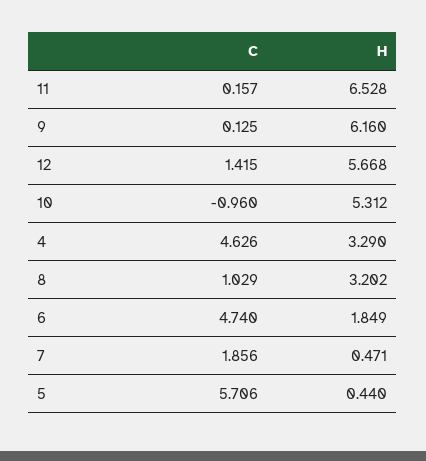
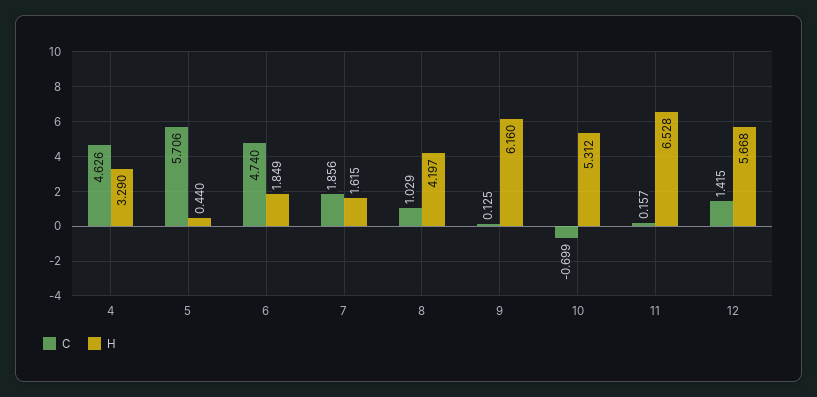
  {
    "C": {
      "11": 0.157,
      "9": 0.125,
      "12": 1.415,
-     "10": -0.96,
+     "10": -0.699,
      "4": 4.626,
      "8": 1.029,
      "6": 4.74,
      "7": 1.856,
      "5": 5.706
    },
    "H": {
      "11": 6.528,
      "9": 6.16,
      "12": 5.668,
      "10": 5.312,
      "4": 3.29,
-     "8": 3.202,
+     "8": 4.197,
      "6": 1.849,
-     "7": 0.471,
+     "7": 1.615,
      "5": 0.44
    }
  }

